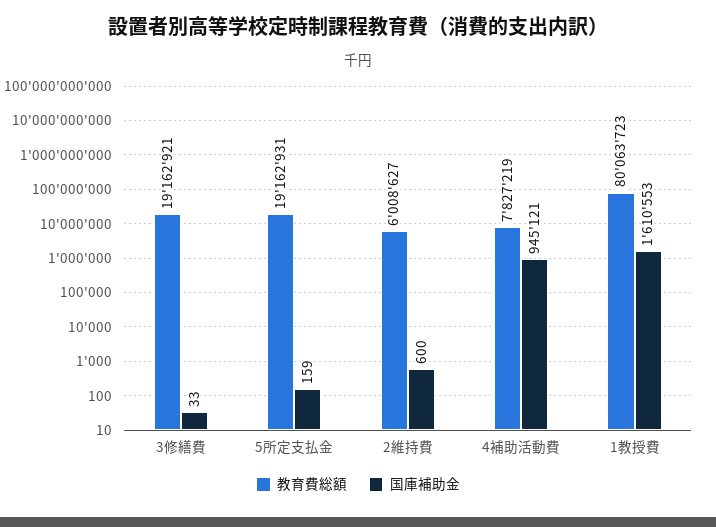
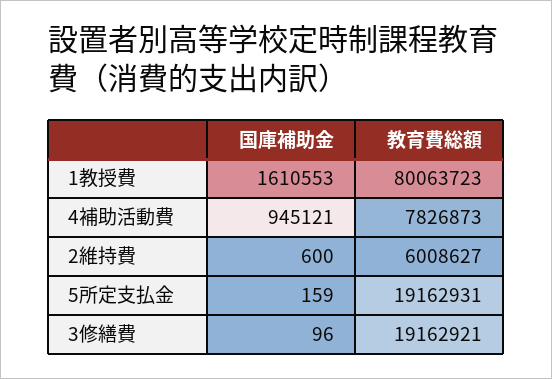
  {
    "教育費総額": {
      "3修繕費": 19162921,
      "5所定支払金": 19162931,
      "2維持費": 6008627,
-     "4補助活動費": 7827219,
+     "4補助活動費": 7826873,
      "1教授費": 80063723
    },
    "国庫補助金": {
-     "3修繕費": 33,
+     "3修繕費": 96,
      "5所定支払金": 159,
      "2維持費": 600,
      "4補助活動費": 945121,
      "1教授費": 1610553
    }
  }

